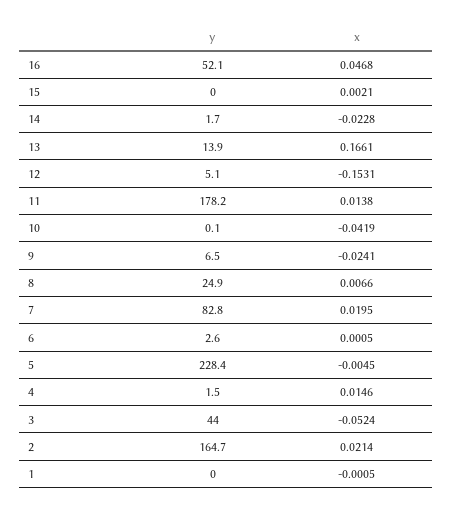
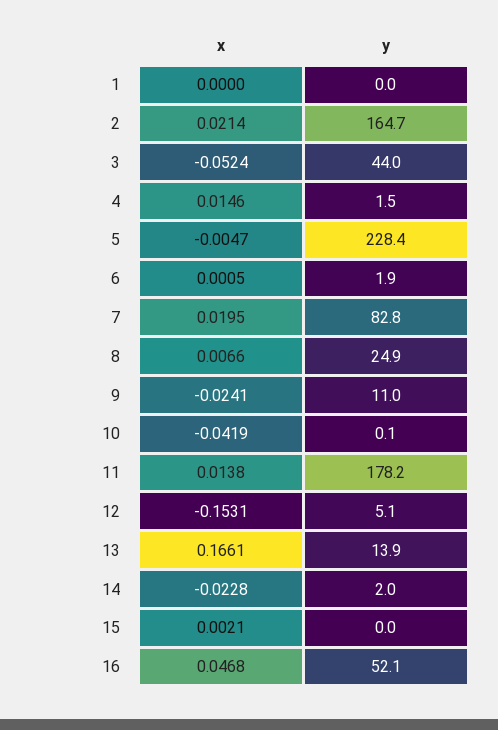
  {
    "y": {
      "16": 52.1,
      "15": 0,
-     "14": 1.7,
+     "14": 2,
      "13": 13.9,
      "12": 5.1,
      "11": 178.2,
      "10": 0.1,
-     "9": 6.5,
+     "9": 11,
      "8": 24.9,
      "7": 82.8,
-     "6": 2.6,
+     "6": 1.9,
      "5": 228.4,
      "4": 1.5,
      "3": 44,
      "2": 164.7,
      "1": 0
    },
    "x": {
      "16": 0.0468,
      "15": 0.0021,
      "14": -0.0228,
      "13": 0.1661,
      "12": -0.1531,
      "11": 0.0138,
      "10": -0.0419,
      "9": -0.0241,
      "8": 0.0066,
      "7": 0.0195,
      "6": 0.0005,
-     "5": -0.0045,
+     "5": -0.0047,
      "4": 0.0146,
      "3": -0.0524,
      "2": 0.0214,
-     "1": -0.0005
+     "1": 0
    }
  }

